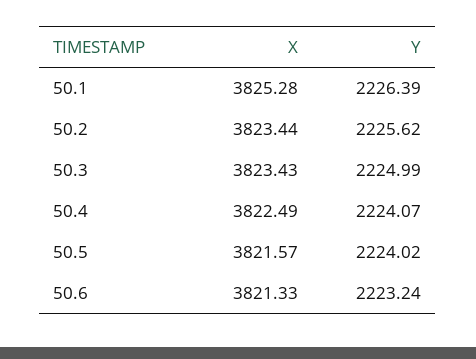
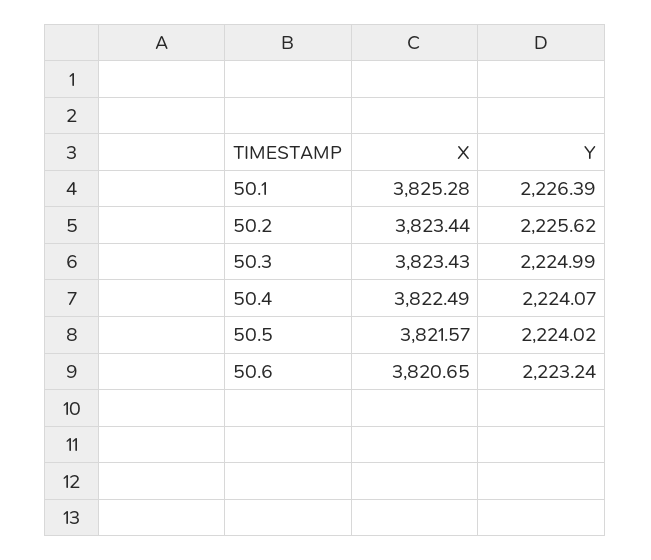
  {
    "X": {
      "50.1": 3825.28,
      "50.2": 3823.44,
      "50.3": 3823.43,
      "50.4": 3822.49,
      "50.5": 3821.57,
-     "50.6": 3821.33
+     "50.6": 3820.65
    },
    "Y": {
      "50.1": 2226.39,
      "50.2": 2225.62,
      "50.3": 2224.99,
      "50.4": 2224.07,
      "50.5": 2224.02,
      "50.6": 2223.24
    }
  }

